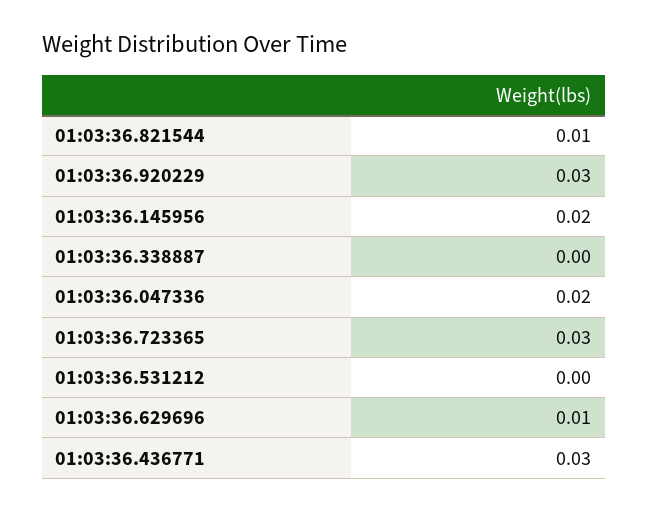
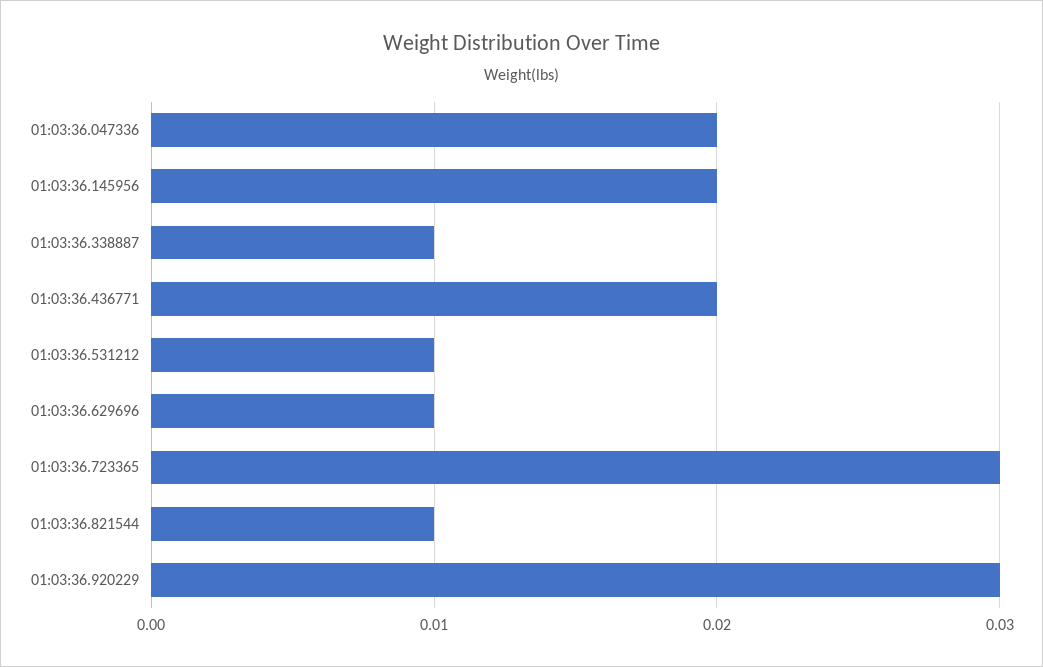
  {
    "01:03:36.821544": 0.01,
    "01:03:36.920229": 0.03,
    "01:03:36.145956": 0.02,
-   "01:03:36.338887": 0,
+   "01:03:36.338887": 0.01,
    "01:03:36.047336": 0.02,
    "01:03:36.723365": 0.03,
-   "01:03:36.531212": 0,
+   "01:03:36.531212": 0.01,
    "01:03:36.629696": 0.01,
-   "01:03:36.436771": 0.03
+   "01:03:36.436771": 0.02
  }

